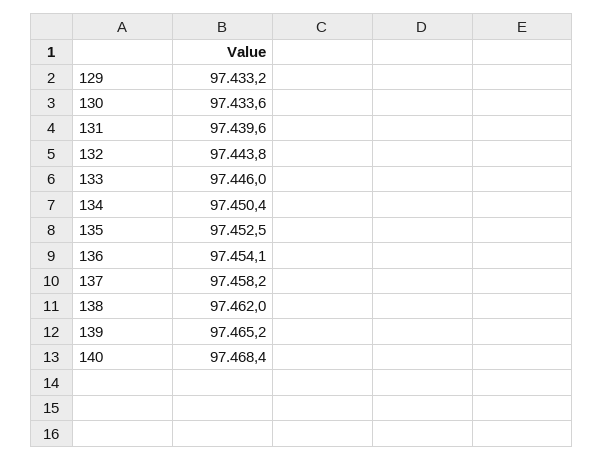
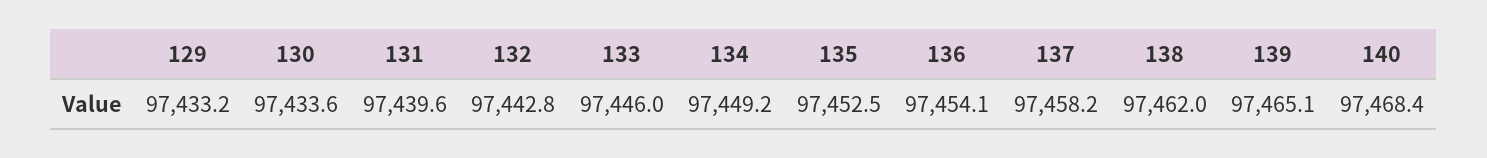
  {
    "129": 97433.2,
    "130": 97433.6,
    "131": 97439.6,
-   "132": 97443.8,
+   "132": 97442.8,
    "133": 97446,
-   "134": 97450.4,
+   "134": 97449.2,
    "135": 97452.5,
    "136": 97454.1,
    "137": 97458.2,
    "138": 97462,
-   "139": 97465.2,
+   "139": 97465.1,
    "140": 97468.4
  }

